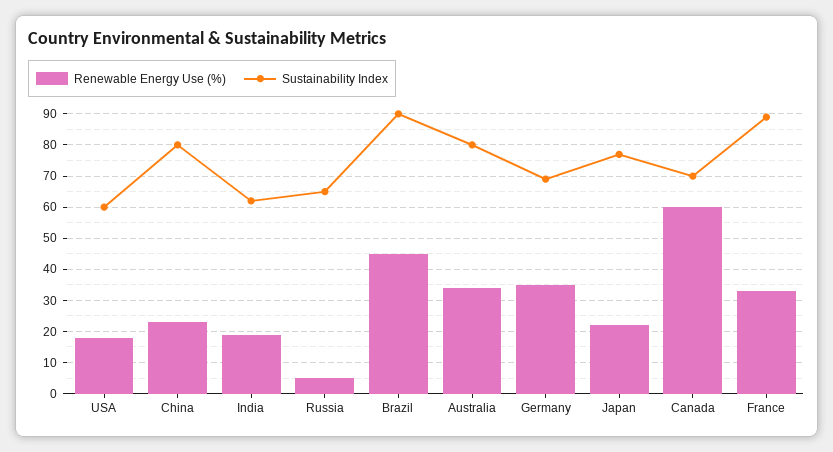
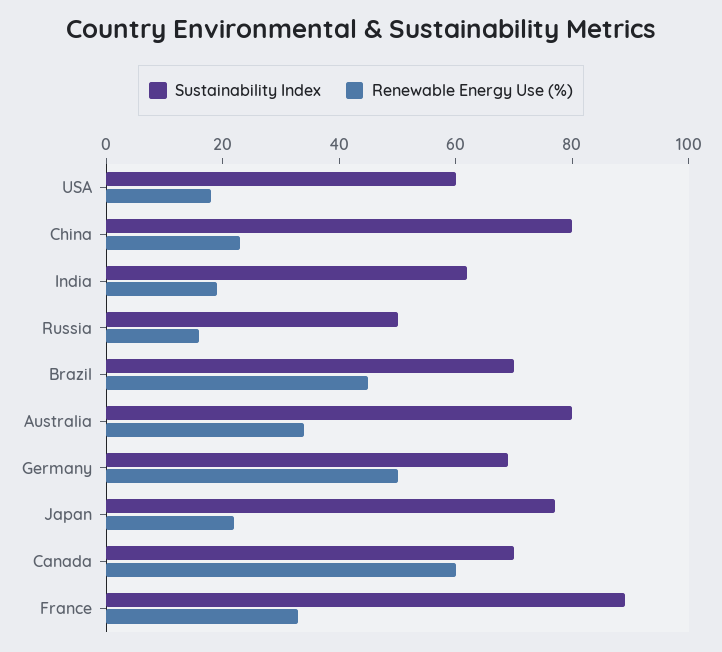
  {
    "Renewable Energy Use (%)": {
      "USA": 20,
      "China": 25,
      "India": 20,
-     "Russia": 5,
+     "Russia": 15,
      "Brazil": 45,
      "Australia": 35,
-     "Germany": 35,
+     "Germany": 50,
      "Japan": 20,
      "Canada": 60,
      "France": 35
    },
    "Sustainability Index": {
      "USA": 60,
      "China": 80,
      "India": 60,
-     "Russia": 65,
+     "Russia": 50,
-     "Brazil": 90,
+     "Brazil": 70,
      "Australia": 80,
      "Germany": 70,
      "Japan": 75,
      "Canada": 70,
      "France": 90
    }
  }

